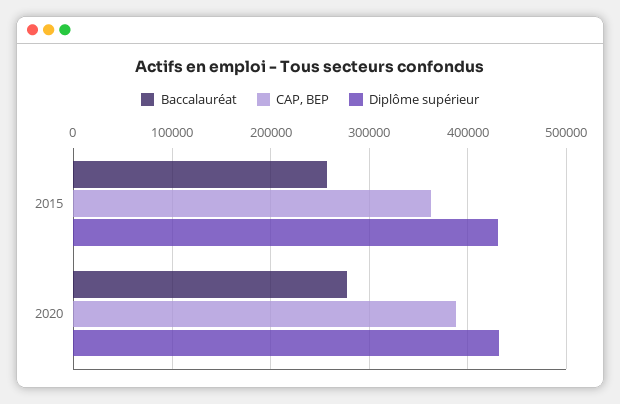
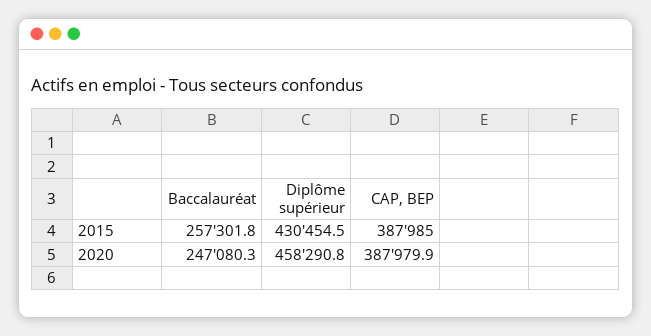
  {
    "Baccalauréat": {
      "2015": 257301.8,
-     "2020": 280000
+     "2020": 247080.3
    },
    "CAP, BEP": {
-     "2015": 360000,
+     "2015": 387985,
      "2020": 387979.9
    },
    "Diplôme supérieur": {
      "2015": 430454.5,
-     "2020": 430000
+     "2020": 458290.8
    }
  }

